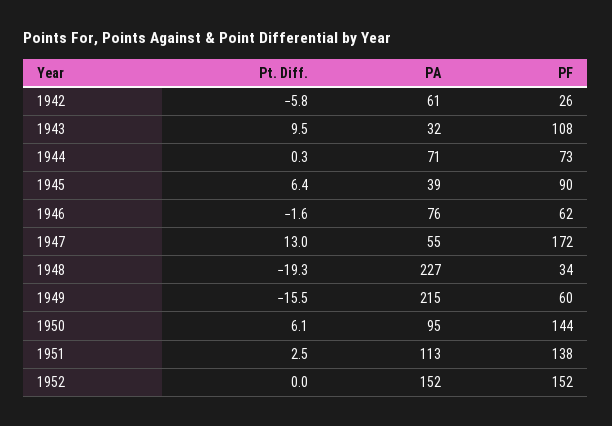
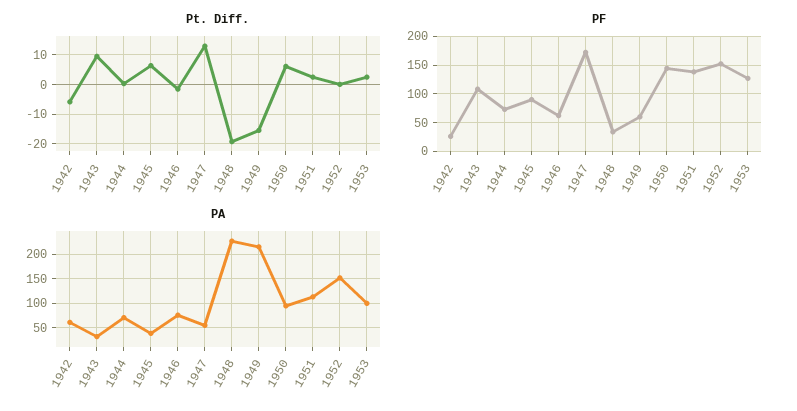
  {
    "Pt. Diff.": {
      "1942": -5.8,
      "1943": 9.5,
      "1944": 0.3,
      "1945": 6.4,
      "1946": -1.6,
      "1947": 13,
      "1948": -19.3,
      "1949": -15.5,
      "1950": 6.1,
      "1951": 2.5,
-     "1952": 0
+     "1952": 0,
+     "1953": 2.5
    },
    "PA": {
      "1942": 61,
      "1943": 32,
      "1944": 71,
      "1945": 39,
      "1946": 76,
      "1947": 55,
      "1948": 227,
      "1949": 215,
      "1950": 95,
      "1951": 113,
-     "1952": 152
+     "1952": 152,
+     "1953": 100
    },
    "PF": {
      "1942": 26,
      "1943": 108,
      "1944": 73,
      "1945": 90,
      "1946": 62,
      "1947": 172,
      "1948": 34,
      "1949": 60,
      "1950": 144,
      "1951": 138,
-     "1952": 152
+     "1952": 152,
+     "1953": 125
    }
  }

